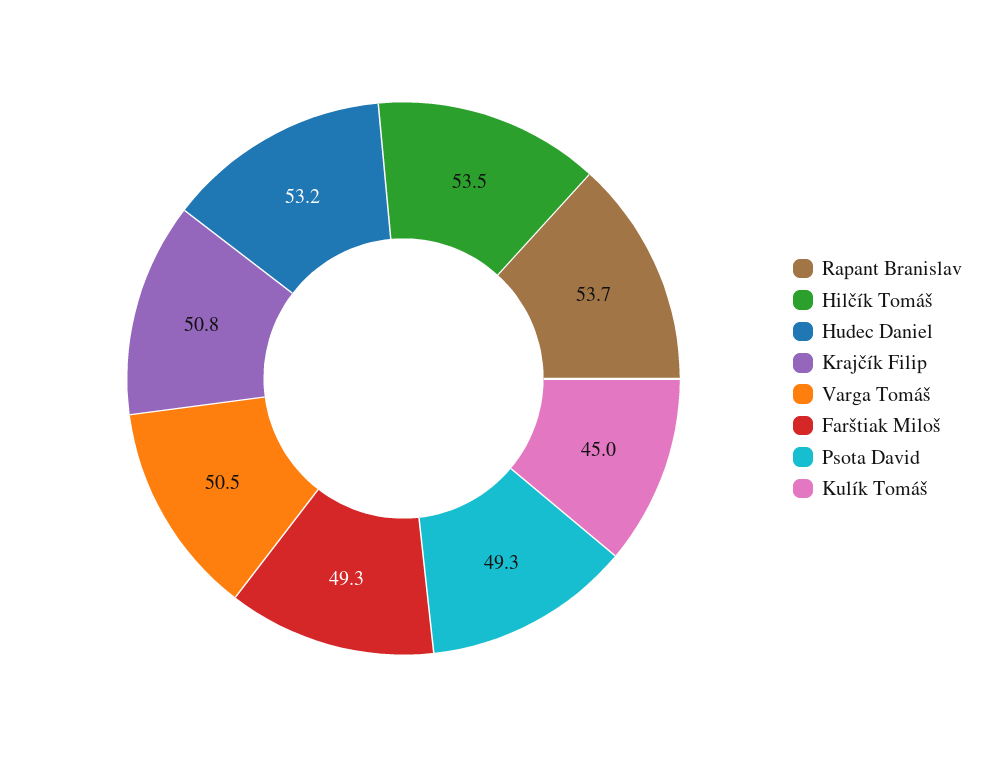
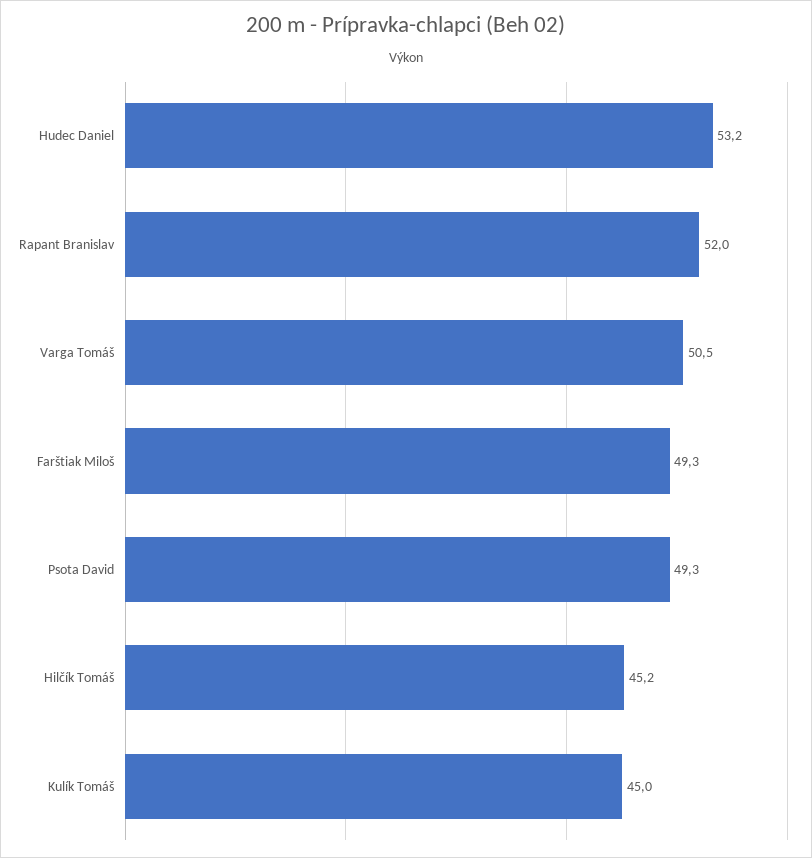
  {
-   "Rapant Branislav": 53.7,
+   "Rapant Branislav": 52,
-   "Hilčík Tomáš": 53.5,
+   "Hilčík Tomáš": 45.2,
    "Hudec Daniel": 53.2,
-   "Krajčík Filip": 50.8,
    "Varga Tomáš": 50.5,
    "Farštiak Miloš": 49.3,
    "Psota David": 49.3,
    "Kulík Tomáš": 45
  }

